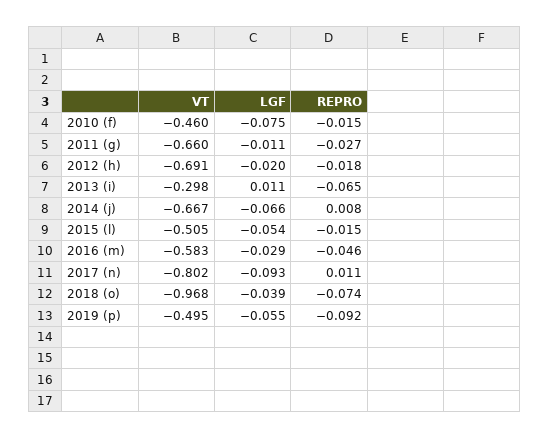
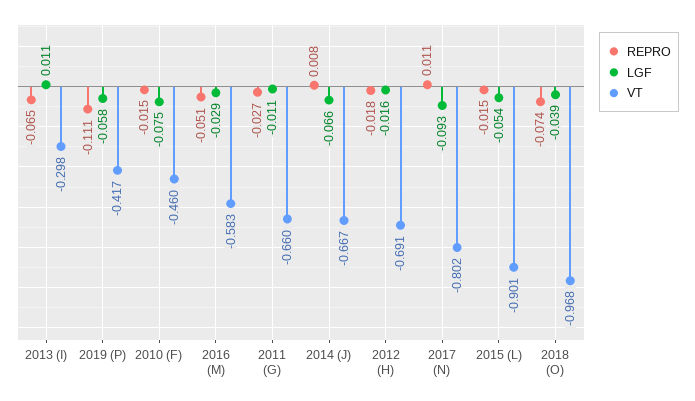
  {
    "VT": {
      "2010 (f)": -0.46,
      "2011 (g)": -0.66,
      "2012 (h)": -0.691,
      "2013 (i)": -0.298,
      "2014 (j)": -0.667,
-     "2015 (l)": -0.505,
+     "2015 (l)": -0.901,
      "2016 (m)": -0.583,
      "2017 (n)": -0.802,
      "2018 (o)": -0.968,
-     "2019 (p)": -0.495
+     "2019 (p)": -0.417
    },
    "LGF": {
      "2010 (f)": -0.075,
      "2011 (g)": -0.011,
-     "2012 (h)": -0.02,
+     "2012 (h)": -0.016,
      "2013 (i)": 0.011,
      "2014 (j)": -0.066,
      "2015 (l)": -0.054,
      "2016 (m)": -0.029,
      "2017 (n)": -0.093,
      "2018 (o)": -0.039,
-     "2019 (p)": -0.055
+     "2019 (p)": -0.058
    },
    "REPRO": {
      "2010 (f)": -0.015,
      "2011 (g)": -0.027,
      "2012 (h)": -0.018,
      "2013 (i)": -0.065,
      "2014 (j)": 0.008,
      "2015 (l)": -0.015,
-     "2016 (m)": -0.046,
+     "2016 (m)": -0.051,
      "2017 (n)": 0.011,
      "2018 (o)": -0.074,
-     "2019 (p)": -0.092
+     "2019 (p)": -0.111
    }
  }

